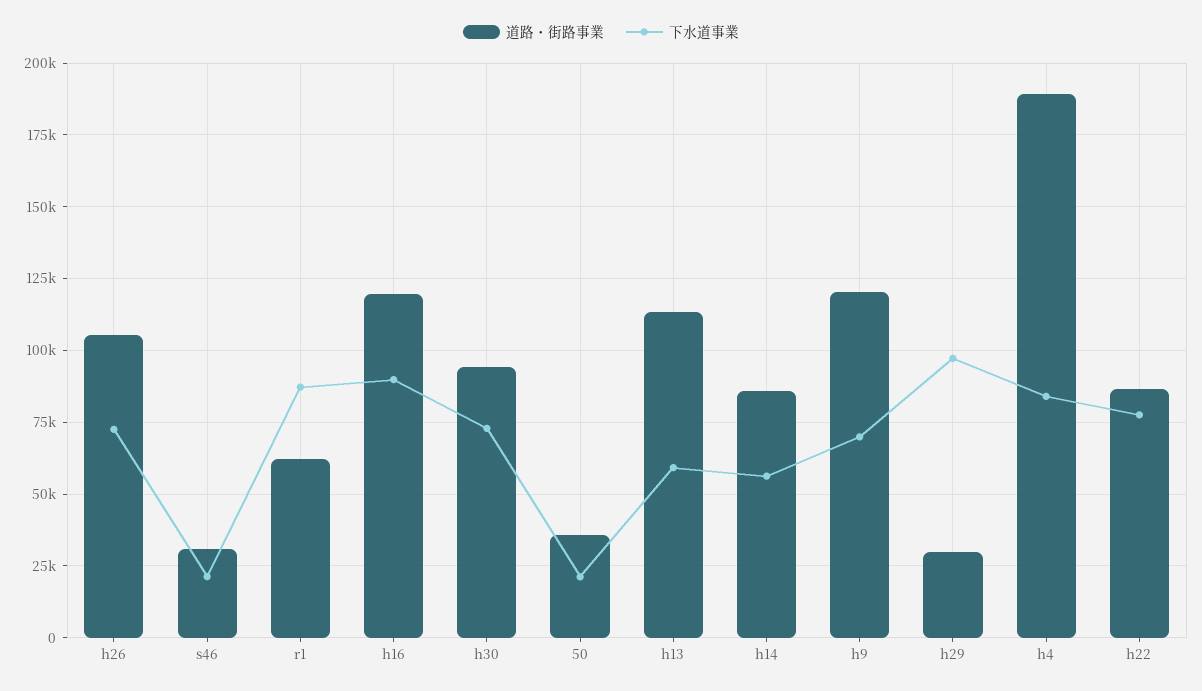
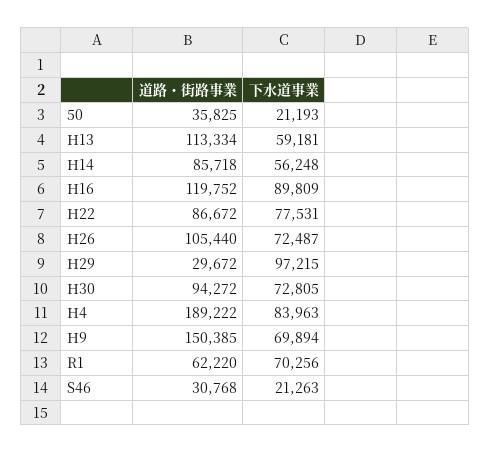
  {
    "道路・街路事業": {
      "h26": 105440,
      "s46": 30768,
      "r1": 62220,
      "h16": 119752,
      "h30": 94272,
      "50": 35825,
      "h13": 113334,
      "h14": 85718,
-     "h9": 120000,
+     "h9": 150385,
      "h29": 29672,
      "h4": 189222,
      "h22": 86672
    },
    "下水道事業": {
      "h26": 72487,
      "s46": 21263,
-     "r1": 87500,
+     "r1": 70256,
      "h16": 89809,
      "h30": 72805,
      "50": 21193,
      "h13": 59181,
      "h14": 56248,
      "h9": 69894,
      "h29": 97215,
      "h4": 83963,
      "h22": 77531
    }
  }

